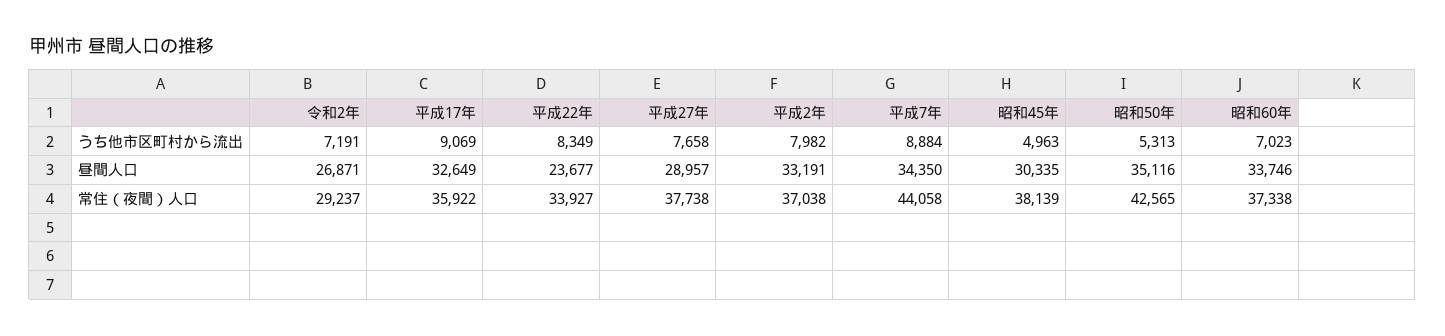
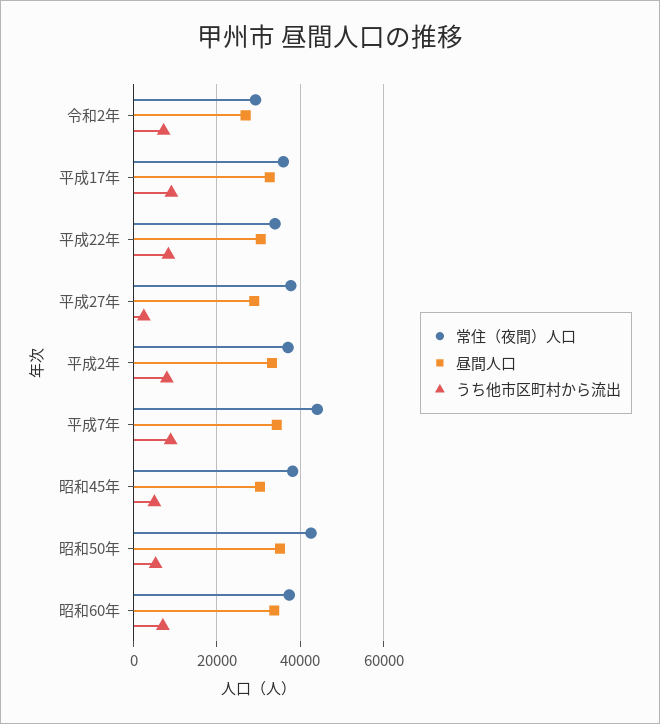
  {
    "うち他市区町村から流出": {
      "令和2年": 7191,
      "平成17年": 9069,
      "平成22年": 8349,
-     "平成27年": 7658,
+     "平成27年": 2000,
      "平成2年": 7982,
      "平成7年": 8884,
      "昭和45年": 4963,
      "昭和50年": 5313,
      "昭和60年": 7023
    },
    "昼間人口": {
      "令和2年": 26871,
      "平成17年": 32649,
-     "平成22年": 23677,
+     "平成22年": 30000,
      "平成27年": 28957,
      "平成2年": 33191,
      "平成7年": 34350,
      "昭和45年": 30335,
      "昭和50年": 35116,
      "昭和60年": 33746
    },
    "常住（夜間）人口": {
      "令和2年": 29237,
      "平成17年": 35922,
      "平成22年": 33927,
      "平成27年": 37738,
      "平成2年": 37038,
      "平成7年": 44058,
      "昭和45年": 38139,
      "昭和50年": 42565,
      "昭和60年": 37338
    }
  }

